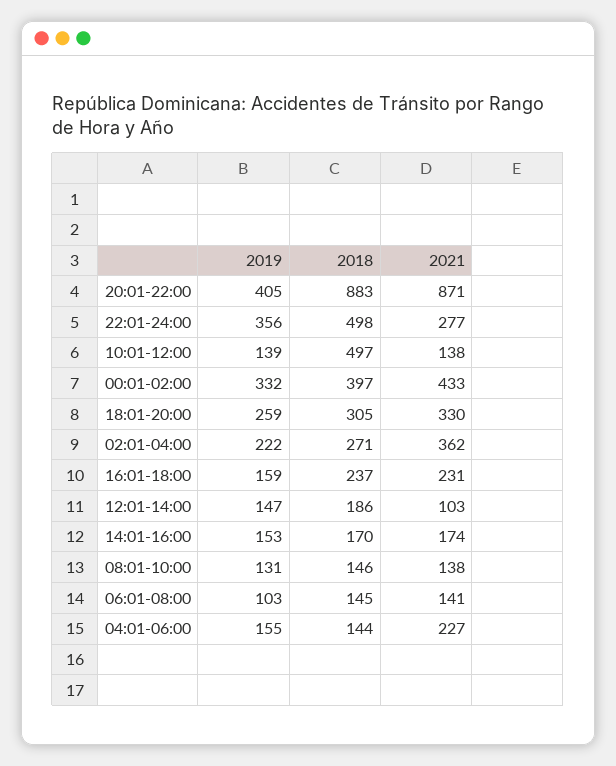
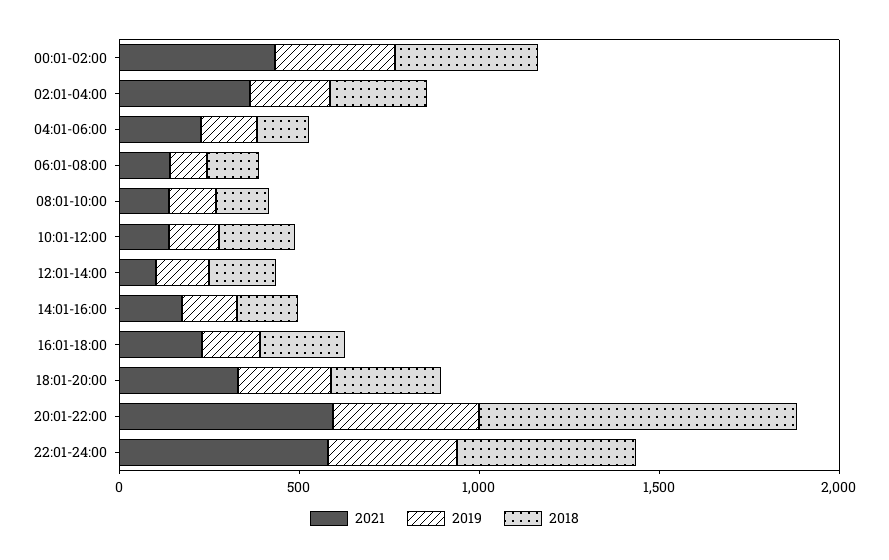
  {
    "2019": {
      "20:01-22:00": 405,
      "22:01-24:00": 356,
      "10:01-12:00": 139,
      "00:01-02:00": 332,
      "18:01-20:00": 259,
      "02:01-04:00": 222,
      "16:01-18:00": 159,
      "12:01-14:00": 147,
      "14:01-16:00": 153,
      "08:01-10:00": 131,
      "06:01-08:00": 103,
      "04:01-06:00": 155
    },
    "2018": {
      "20:01-22:00": 883,
      "22:01-24:00": 498,
-     "10:01-12:00": 497,
+     "10:01-12:00": 200,
      "00:01-02:00": 397,
      "18:01-20:00": 305,
      "02:01-04:00": 271,
      "16:01-18:00": 237,
      "12:01-14:00": 186,
      "14:01-16:00": 170,
      "08:01-10:00": 146,
      "06:01-08:00": 145,
      "04:01-06:00": 144
    },
    "2021": {
-     "20:01-22:00": 871,
+     "20:01-22:00": 600,
-     "22:01-24:00": 277,
+     "22:01-24:00": 600,
      "10:01-12:00": 138,
      "00:01-02:00": 433,
      "18:01-20:00": 330,
      "02:01-04:00": 362,
      "16:01-18:00": 231,
      "12:01-14:00": 103,
      "14:01-16:00": 174,
      "08:01-10:00": 138,
      "06:01-08:00": 141,
      "04:01-06:00": 227
    }
  }

